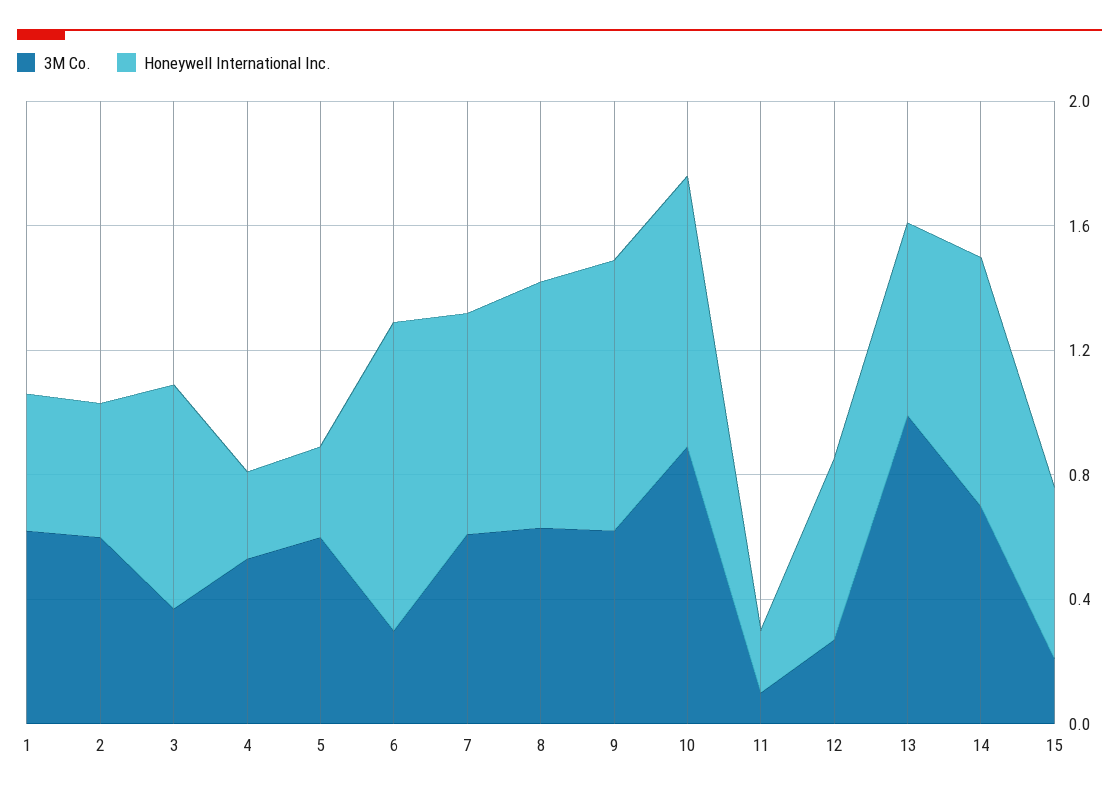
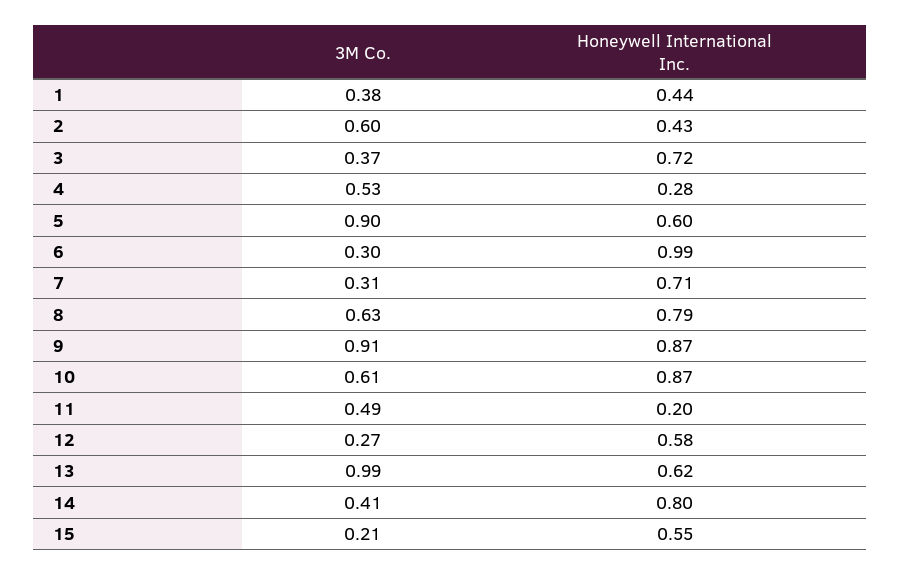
  {
    "3M Co.": {
-     "1": 0.6,
+     "1": 0.38,
      "2": 0.6,
      "3": 0.37,
      "4": 0.53,
-     "5": 0.6,
+     "5": 0.9,
      "6": 0.3,
-     "7": 0.6,
+     "7": 0.31,
      "8": 0.63,
-     "9": 0.6,
+     "9": 0.91,
-     "10": 0.9,
+     "10": 0.61,
-     "11": 0.1,
+     "11": 0.49,
      "12": 0.27,
      "13": 0.99,
-     "14": 0.7,
+     "14": 0.41,
      "15": 0.21
    },
    "Honeywell International Inc.": {
      "1": 0.44,
      "2": 0.43,
      "3": 0.72,
      "4": 0.28,
-     "5": 0.3,
+     "5": 0.6,
      "6": 0.99,
      "7": 0.71,
      "8": 0.79,
      "9": 0.87,
      "10": 0.87,
      "11": 0.2,
      "12": 0.58,
      "13": 0.62,
      "14": 0.8,
      "15": 0.55
    }
  }

